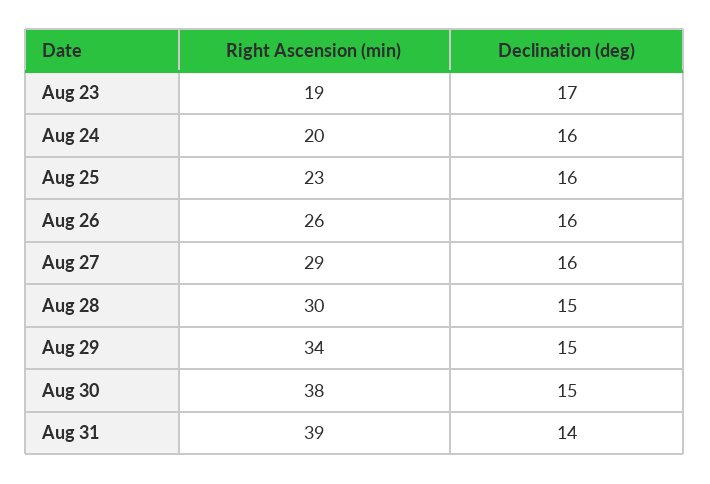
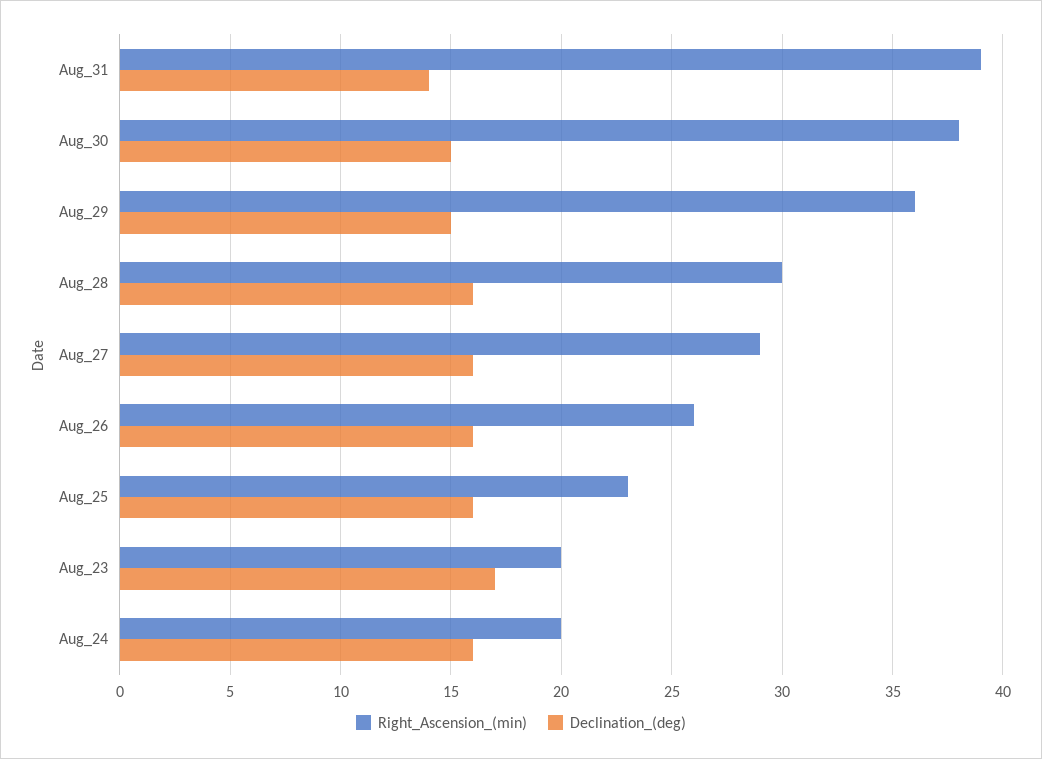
  {
    "Right Ascension (min)": {
-     "Aug 23": 19,
+     "Aug 23": 20,
      "Aug 24": 20,
      "Aug 25": 23,
      "Aug 26": 26,
      "Aug 27": 29,
      "Aug 28": 30,
-     "Aug 29": 34,
+     "Aug 29": 36,
      "Aug 30": 38,
      "Aug 31": 39
    },
    "Declination (deg)": {
      "Aug 23": 17,
      "Aug 24": 16,
      "Aug 25": 16,
      "Aug 26": 16,
      "Aug 27": 16,
-     "Aug 28": 15,
+     "Aug 28": 16,
      "Aug 29": 15,
      "Aug 30": 15,
      "Aug 31": 14
    }
  }

